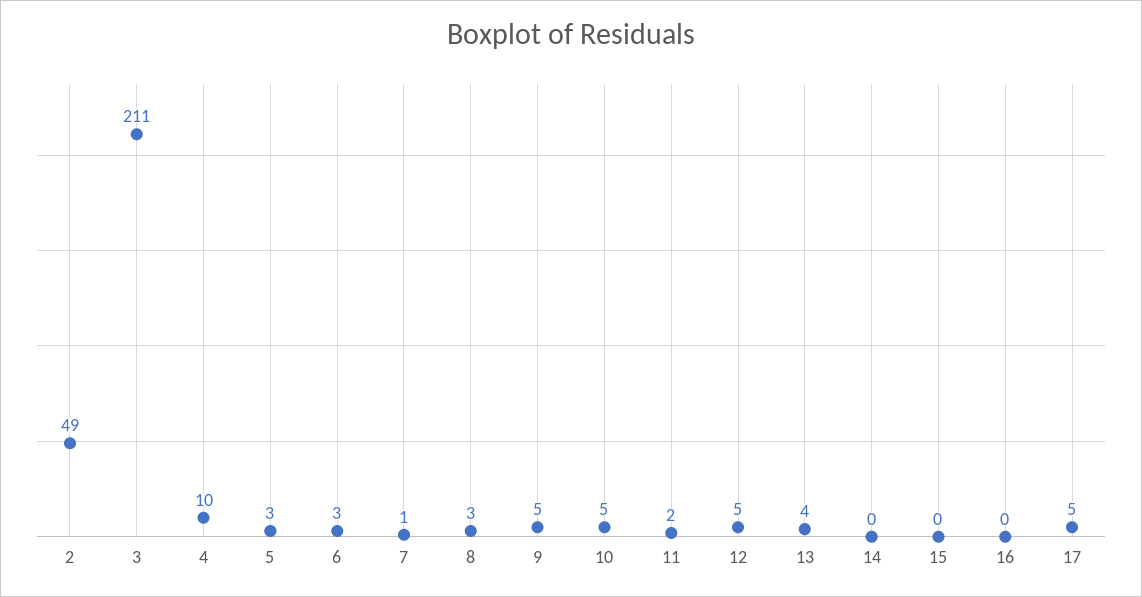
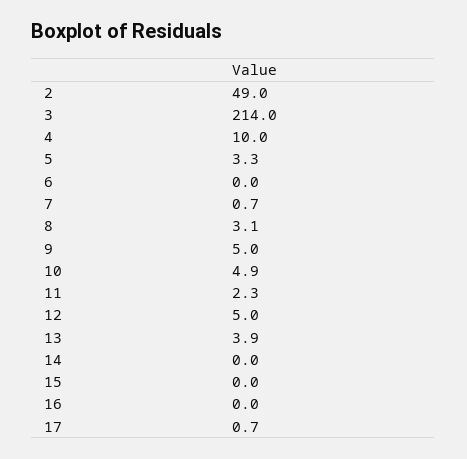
  {
    "2": 49,
-   "3": 211,
+   "3": 214,
    "4": 10,
    "5": 3.3,
-   "6": 3,
+   "6": 0,
    "7": 0.7,
    "8": 3.1,
    "9": 5,
    "10": 4.9,
    "11": 2.3,
    "12": 5,
    "13": 3.9,
    "14": 0,
    "15": 0,
    "16": 0,
-   "17": 5
+   "17": 0.7
  }

